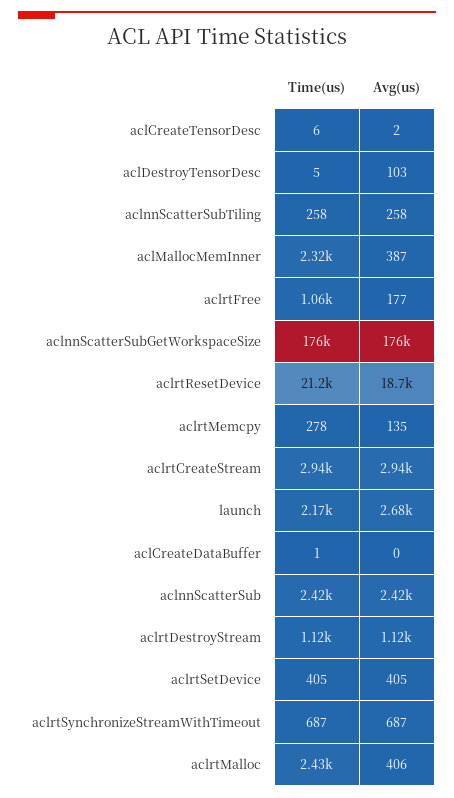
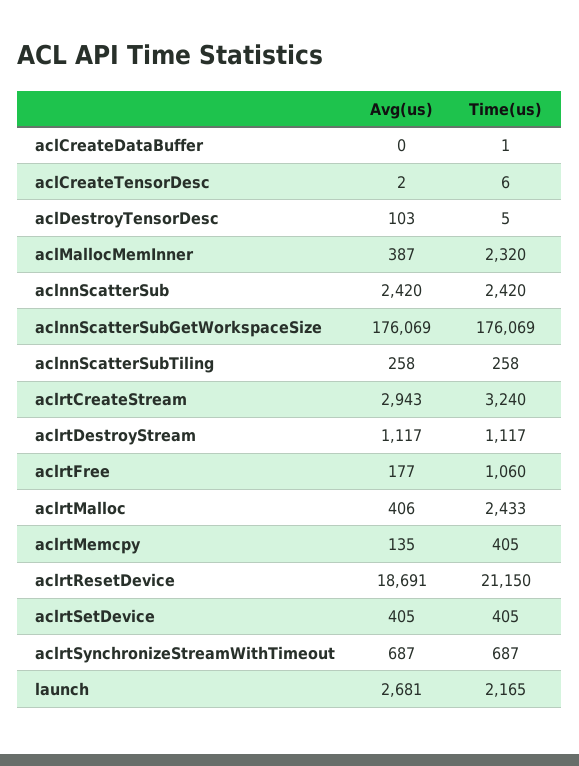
  {
    "Time(us)": {
      "aclCreateTensorDesc": 6,
      "aclDestroyTensorDesc": 5,
      "aclnnScatterSubTiling": 258,
      "aclMallocMemInner": 2320,
      "aclrtFree": 1060,
      "aclnnScatterSubGetWorkspaceSize": 176069,
      "aclrtResetDevice": 21150,
-     "aclrtMemcpy": 278,
+     "aclrtMemcpy": 405,
-     "aclrtCreateStream": 2940,
+     "aclrtCreateStream": 3240,
      "launch": 2165,
      "aclCreateDataBuffer": 1,
      "aclnnScatterSub": 2420,
      "aclrtDestroyStream": 1117,
      "aclrtSetDevice": 405,
      "aclrtSynchronizeStreamWithTimeout": 687,
      "aclrtMalloc": 2433
    },
    "Avg(us)": {
      "aclCreateTensorDesc": 2,
      "aclDestroyTensorDesc": 103,
      "aclnnScatterSubTiling": 258,
      "aclMallocMemInner": 387,
      "aclrtFree": 177,
      "aclnnScatterSubGetWorkspaceSize": 176069,
      "aclrtResetDevice": 18691,
      "aclrtMemcpy": 135,
      "aclrtCreateStream": 2943,
      "launch": 2681,
      "aclCreateDataBuffer": 0,
      "aclnnScatterSub": 2420,
      "aclrtDestroyStream": 1117,
      "aclrtSetDevice": 405,
      "aclrtSynchronizeStreamWithTimeout": 687,
      "aclrtMalloc": 406
    }
  }

